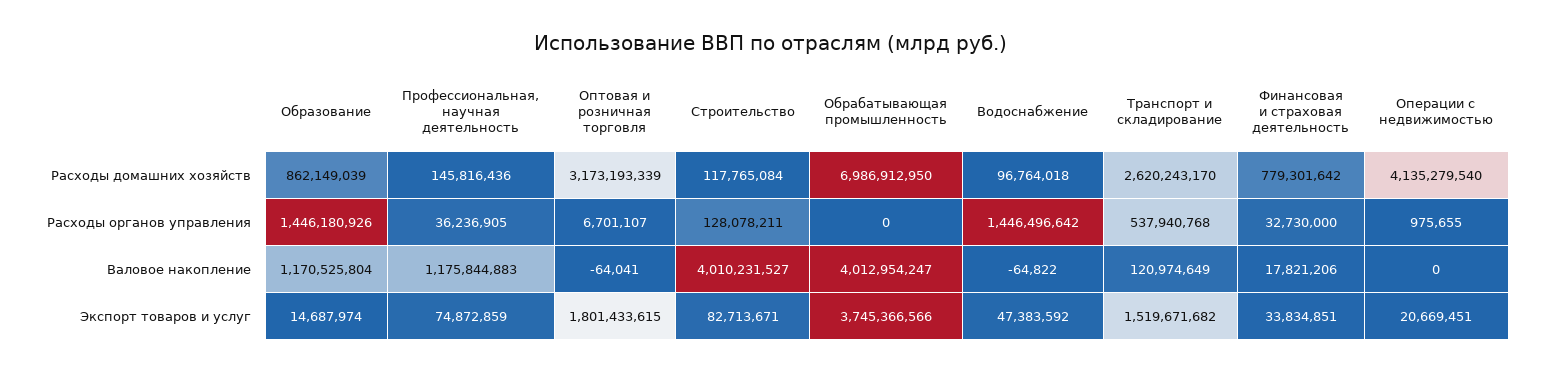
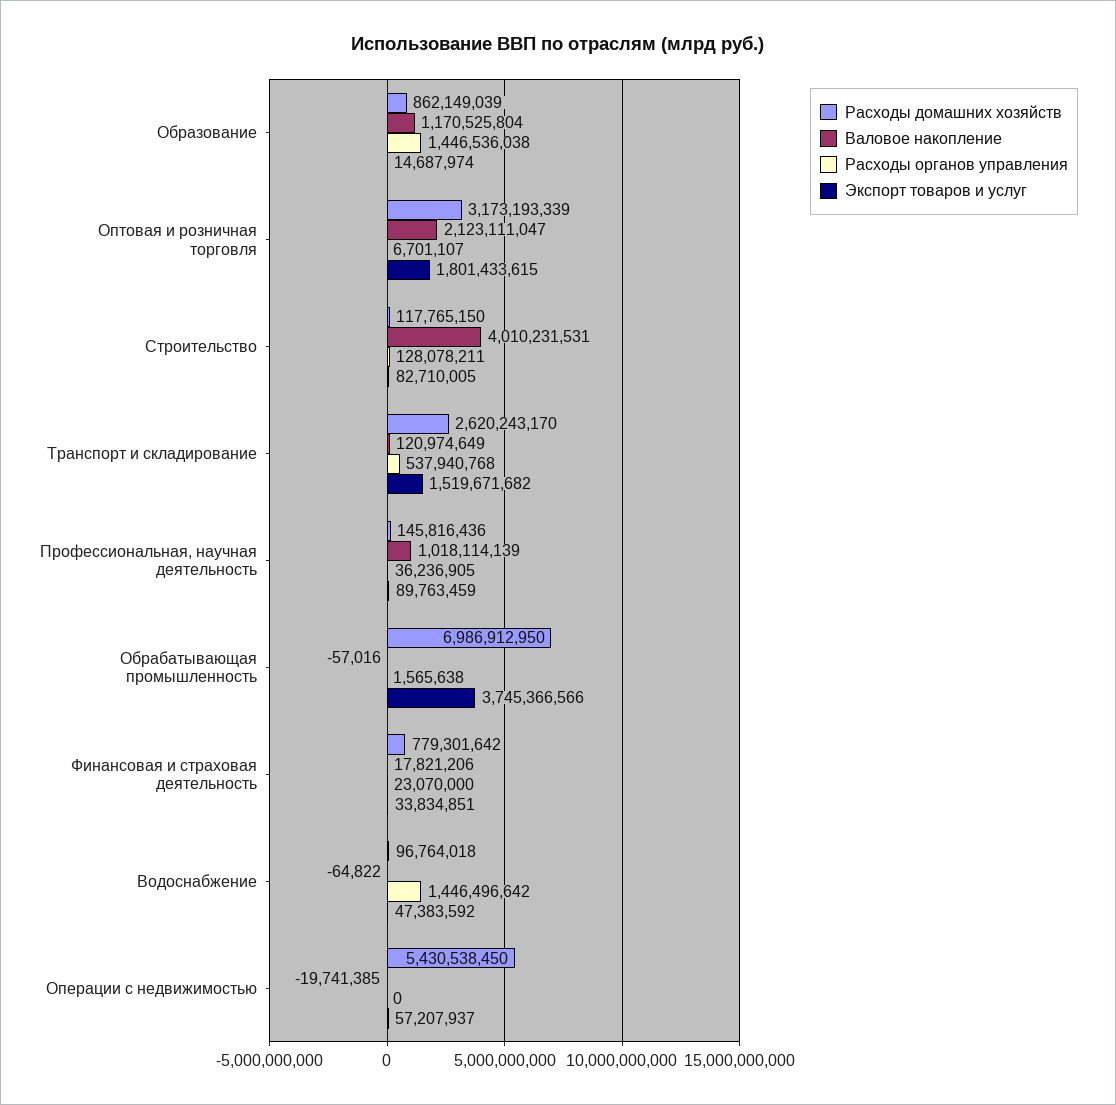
  {
    "Расходы домашних хозяйств": {
      "Образование": 862149039,
      "Профессиональная, научная деятельность": 145816436,
      "Оптовая и розничная торговля": 3173193339,
-     "Строительство": 117765084,
+     "Строительство": 117765150,
      "Обрабатывающая промышленность": 6986912950,
      "Водоснабжение": 96764018,
      "Транспорт и складирование": 2620243170,
      "Финансовая и страховая деятельность": 779301642,
-     "Операции с недвижимостью": 4135279540
+     "Операции с недвижимостью": 5430538450
    },
    "Расходы органов управления": {
-     "Образование": 1446180926,
+     "Образование": 1446536038,
      "Профессиональная, научная деятельность": 36236905,
      "Оптовая и розничная торговля": 6701107,
      "Строительство": 128078211,
-     "Обрабатывающая промышленность": 0,
+     "Обрабатывающая промышленность": 1565638,
      "Водоснабжение": 1446496642,
      "Транспорт и складирование": 537940768,
-     "Финансовая и страховая деятельность": 32730000,
+     "Финансовая и страховая деятельность": 23070000,
-     "Операции с недвижимостью": 975655
+     "Операции с недвижимостью": 0
    },
    "Валовое накопление": {
      "Образование": 1170525804,
-     "Профессиональная, научная деятельность": 1175844883,
+     "Профессиональная, научная деятельность": 1018114139,
-     "Оптовая и розничная торговля": -64041,
+     "Оптовая и розничная торговля": 2123111047,
-     "Строительство": 4010231527,
+     "Строительство": 4010231531,
-     "Обрабатывающая промышленность": 4012954247,
+     "Обрабатывающая промышленность": -57016,
      "Водоснабжение": -64822,
      "Транспорт и складирование": 120974649,
      "Финансовая и страховая деятельность": 17821206,
-     "Операции с недвижимостью": 0
+     "Операции с недвижимостью": -19741385
    },
    "Экспорт товаров и услуг": {
      "Образование": 14687974,
-     "Профессиональная, научная деятельность": 74872859,
+     "Профессиональная, научная деятельность": 89763459,
      "Оптовая и розничная торговля": 1801433615,
-     "Строительство": 82713671,
+     "Строительство": 82710005,
      "Обрабатывающая промышленность": 3745366566,
      "Водоснабжение": 47383592,
      "Транспорт и складирование": 1519671682,
      "Финансовая и страховая деятельность": 33834851,
-     "Операции с недвижимостью": 20669451
+     "Операции с недвижимостью": 57207937
    }
  }

